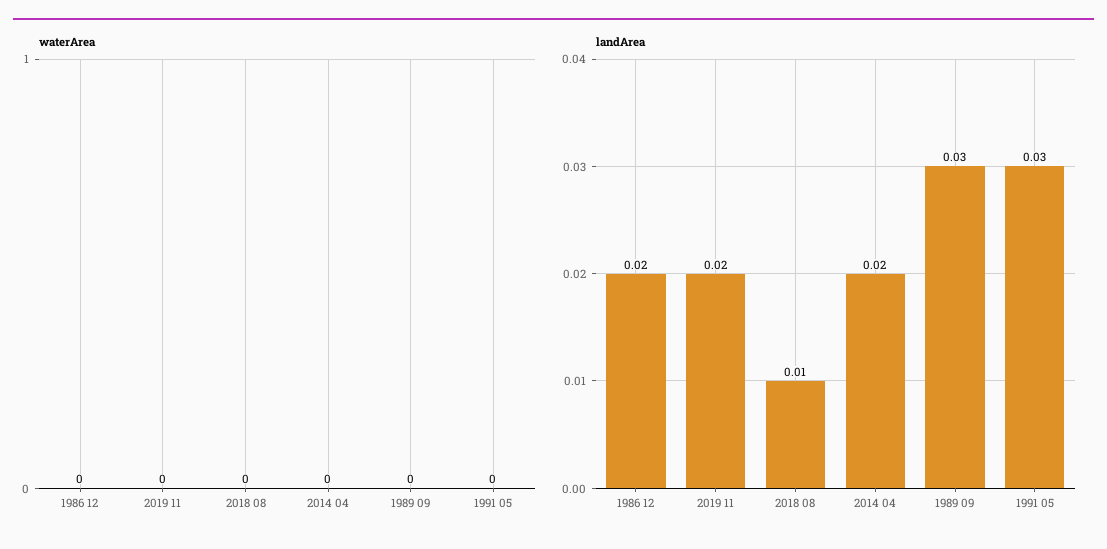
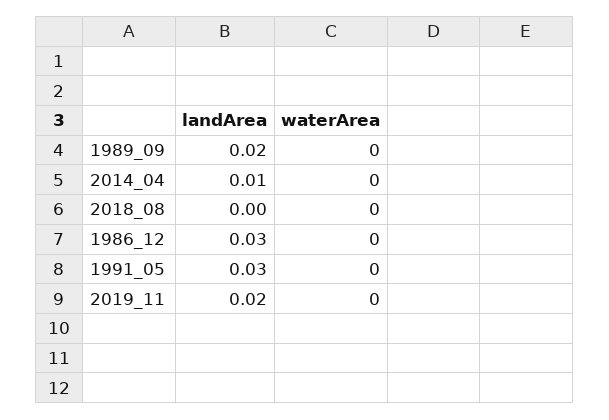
  {
    "waterArea": {
      "1986 12": 0,
      "2019 11": 0,
      "2018 08": 0,
      "2014 04": 0,
      "1989 09": 0,
      "1991 05": 0
    },
    "landArea": {
-     "1986 12": 0.02,
+     "1986 12": 0.03,
      "2019 11": 0.02,
-     "2018 08": 0.01,
+     "2018 08": 0,
-     "2014 04": 0.02,
+     "2014 04": 0.01,
-     "1989 09": 0.03,
+     "1989 09": 0.02,
      "1991 05": 0.03
    }
  }

